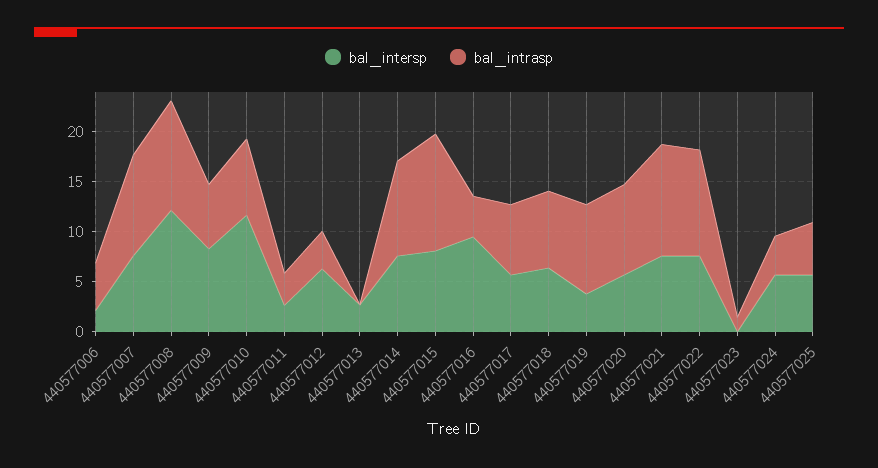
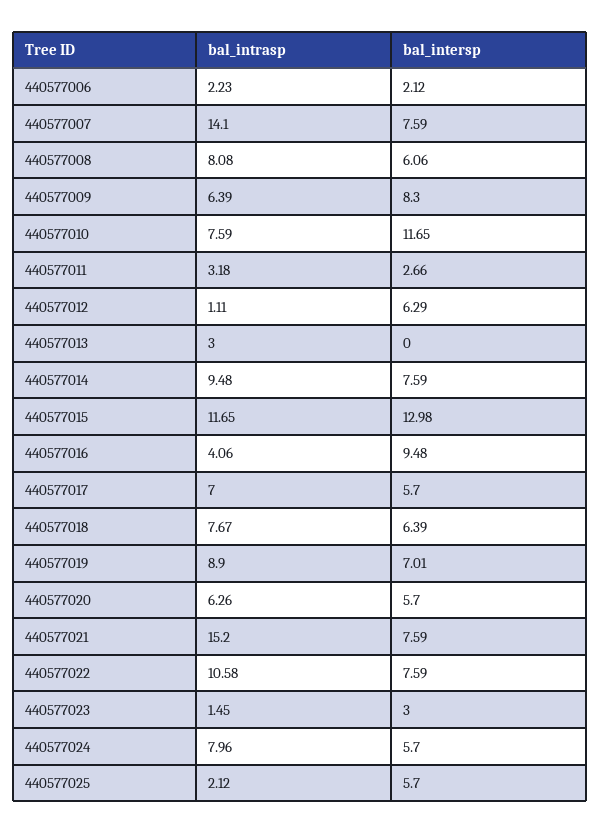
  {
    "bal_intersp": {
      "440577006": 2.12,
      "440577007": 7.59,
-     "440577008": 12,
+     "440577008": 6.06,
      "440577009": 8.3,
      "440577010": 11.65,
      "440577011": 2.66,
      "440577012": 6.29,
-     "440577013": 3,
+     "440577013": 0,
      "440577014": 7.59,
-     "440577015": 8,
+     "440577015": 12.98,
      "440577016": 9.48,
      "440577017": 5.7,
      "440577018": 6.39,
-     "440577019": 4,
+     "440577019": 7.01,
      "440577020": 5.7,
      "440577021": 7.59,
      "440577022": 7.59,
-     "440577023": 0,
+     "440577023": 3,
      "440577024": 5.7,
      "440577025": 5.7
    },
    "bal_intrasp": {
-     "440577006": 5,
+     "440577006": 2.23,
-     "440577007": 10,
+     "440577007": 14.1,
-     "440577008": 11,
+     "440577008": 8.08,
      "440577009": 6.39,
      "440577010": 7.59,
      "440577011": 3.18,
-     "440577012": 4,
+     "440577012": 1.11,
-     "440577013": 0,
+     "440577013": 3,
      "440577014": 9.48,
      "440577015": 11.65,
      "440577016": 4.06,
      "440577017": 7,
      "440577018": 7.67,
      "440577019": 8.9,
-     "440577020": 9,
+     "440577020": 6.26,
-     "440577021": 11,
+     "440577021": 15.2,
      "440577022": 10.58,
      "440577023": 1.45,
-     "440577024": 4,
+     "440577024": 7.96,
-     "440577025": 5
+     "440577025": 2.12
    }
  }

